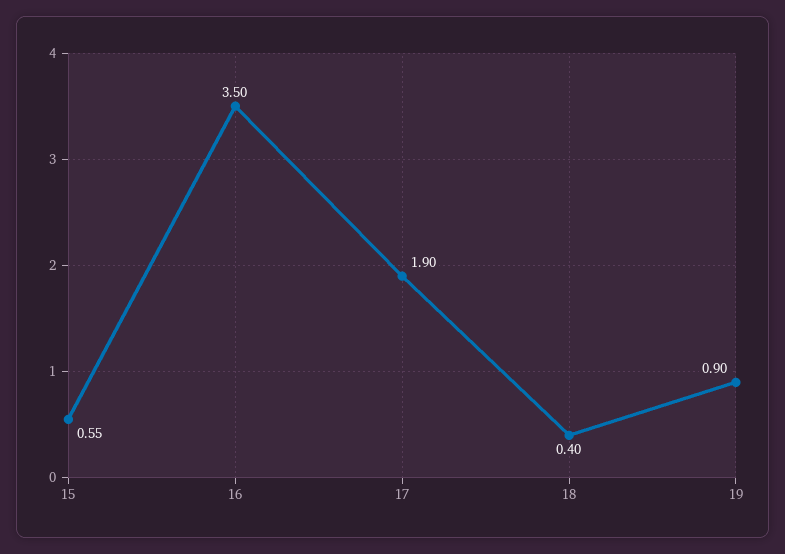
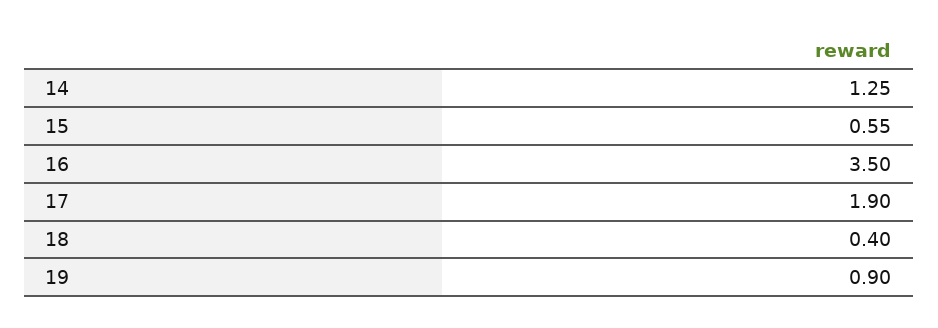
  {
    "15": 0.55,
    "16": 3.5,
    "17": 1.9,
    "18": 0.4,
-   "19": 0.9
+   "19": 0.9,
+   "14": 1.25
  }

